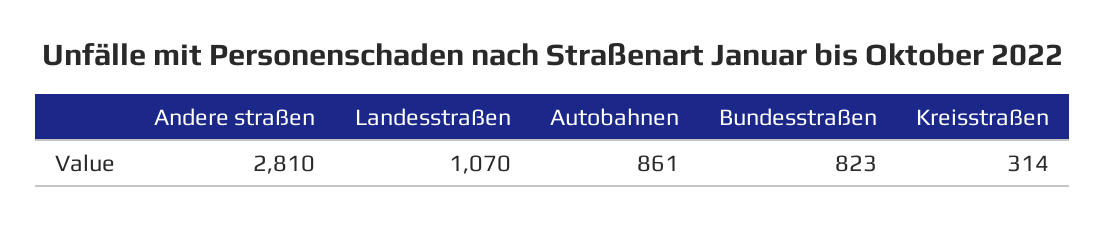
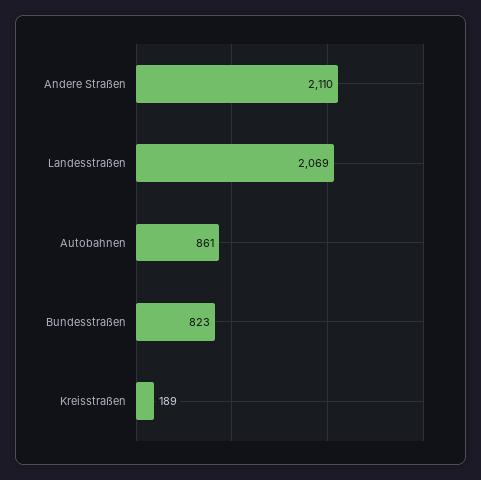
  {
-   "Andere straßen": 2810,
+   "Andere straßen": 2110,
-   "Landesstraßen": 1070,
+   "Landesstraßen": 2069,
    "Autobahnen": 861,
    "Bundesstraßen": 823,
-   "Kreisstraßen": 314
+   "Kreisstraßen": 189
  }

